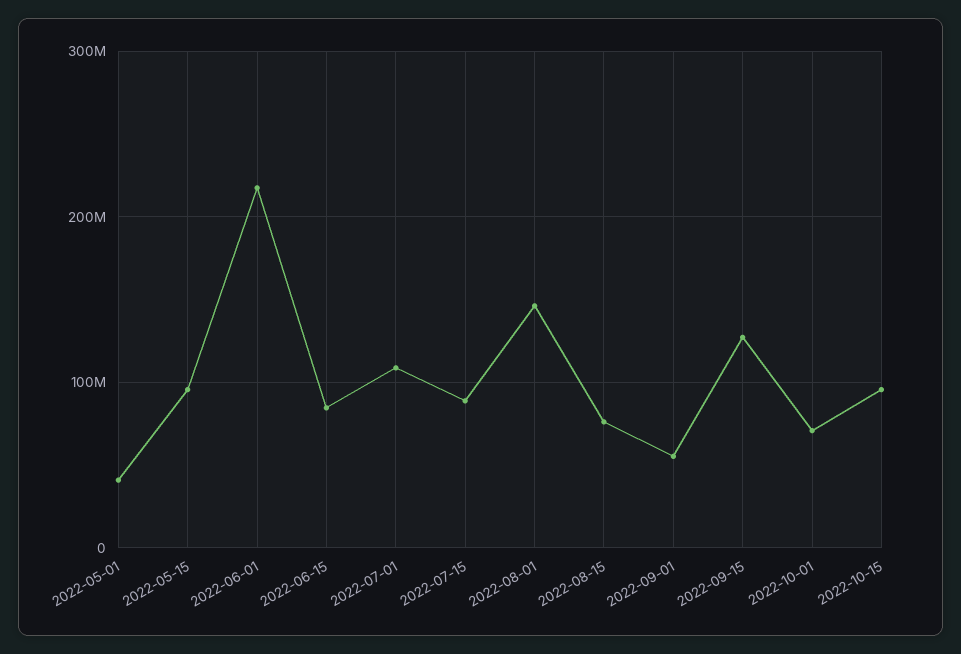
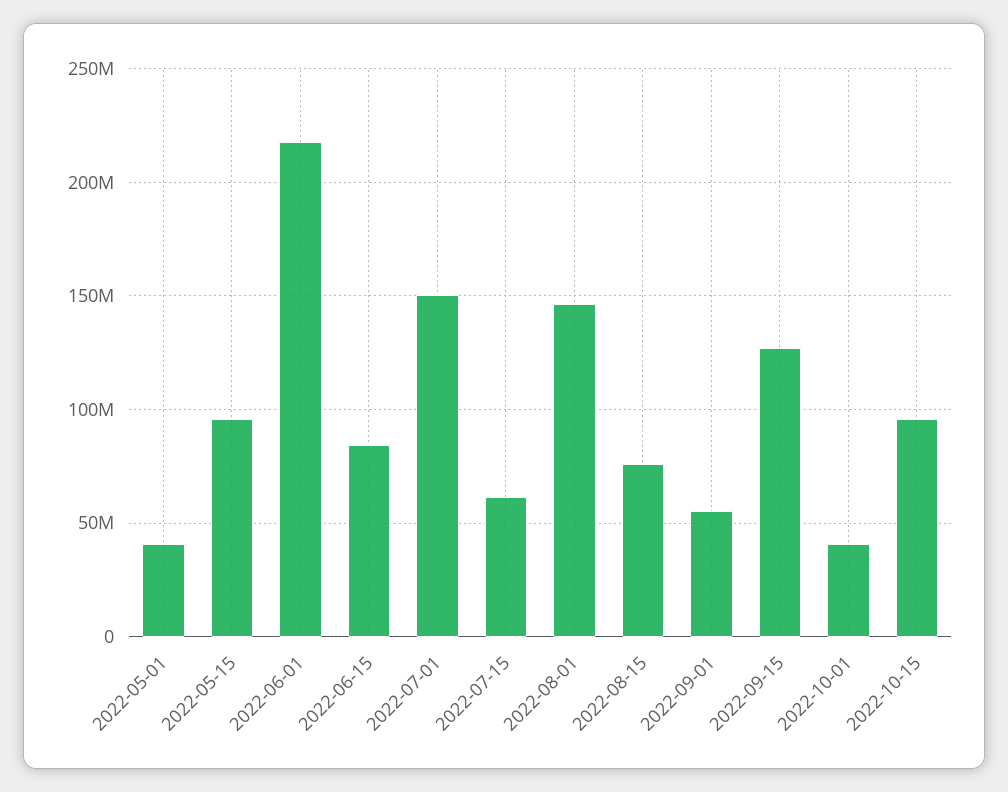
  {
    "2022-05-01": 40000000,
    "2022-05-15": 95000000,
    "2022-06-01": 220000000,
    "2022-06-15": 85000000,
-   "2022-07-01": 110000000,
+   "2022-07-01": 150000000,
-   "2022-07-15": 90000000,
+   "2022-07-15": 60000000,
    "2022-08-01": 145000000,
    "2022-08-15": 75000000,
    "2022-09-01": 55000000,
    "2022-09-15": 125000000,
-   "2022-10-01": 70000000,
+   "2022-10-01": 40000000,
    "2022-10-15": 95000000
  }

